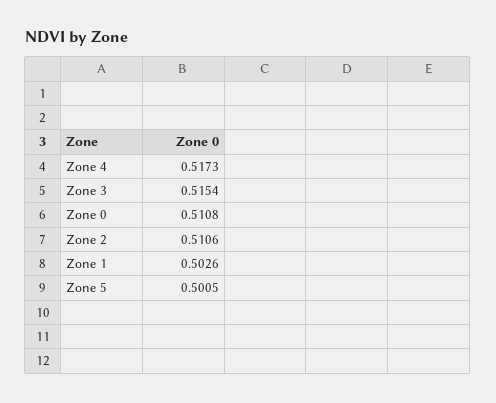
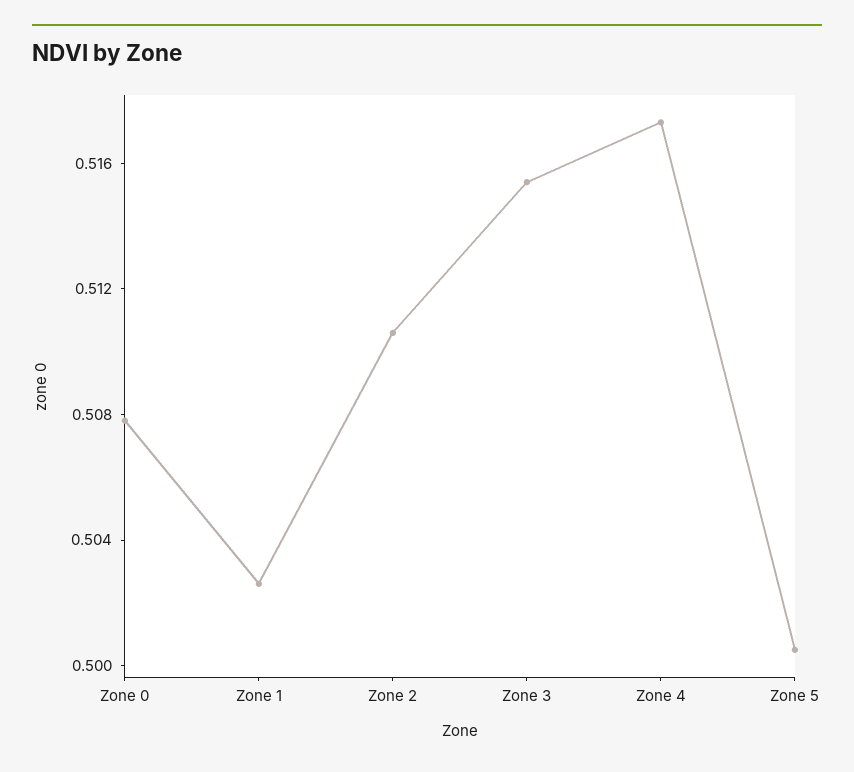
  {
    "Zone 4": 0.5173,
    "Zone 3": 0.5154,
-   "Zone 0": 0.5108,
+   "Zone 0": 0.508,
    "Zone 2": 0.5106,
    "Zone 1": 0.5026,
    "Zone 5": 0.5005
  }

